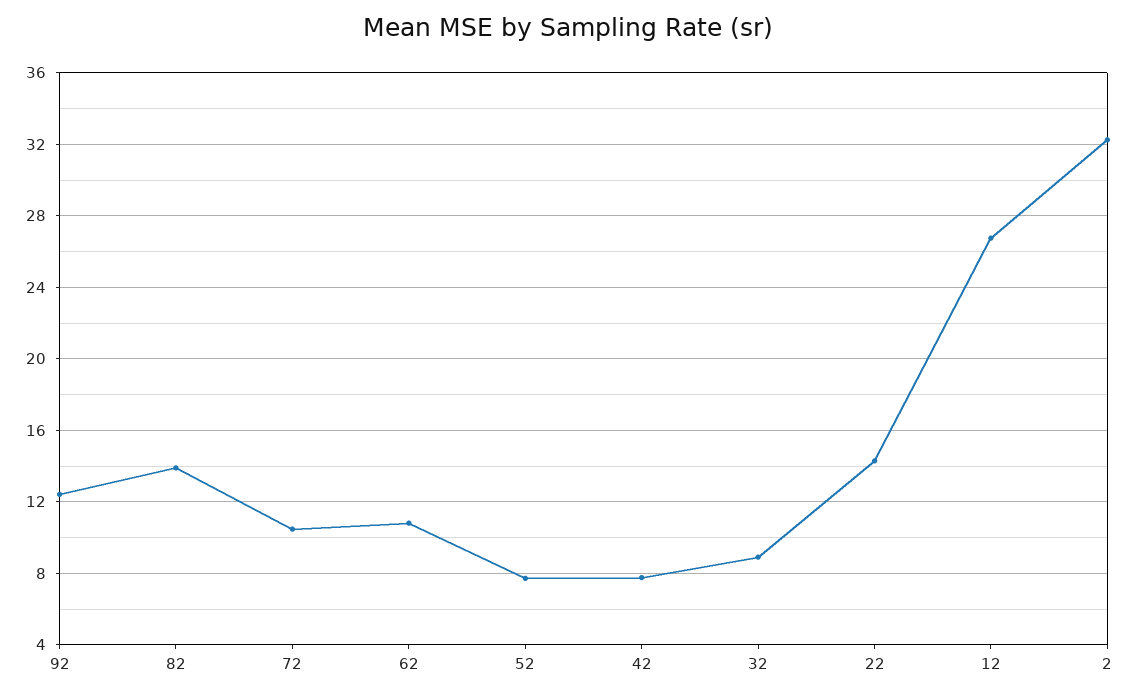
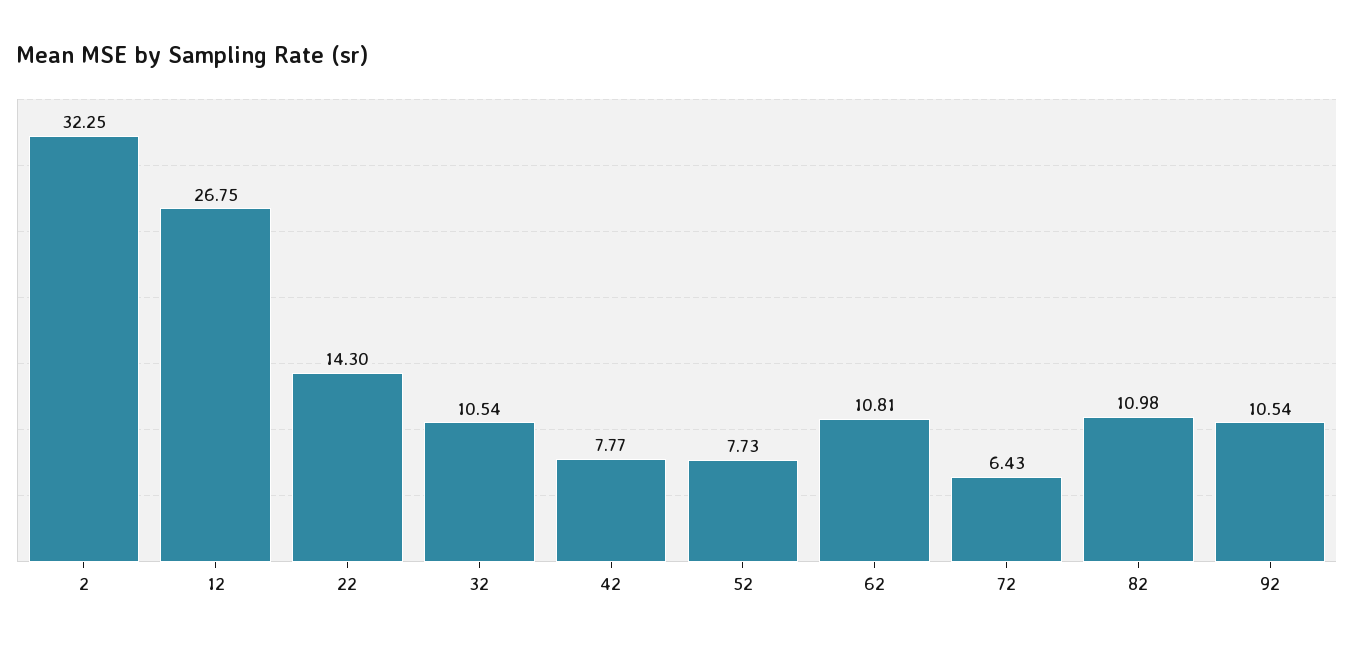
  {
-   "92": 12.5,
+   "92": 10.54,
-   "82": 14,
+   "82": 10.98,
-   "72": 10.5,
+   "72": 6.43,
    "62": 10.81,
    "52": 7.73,
    "42": 7.77,
-   "32": 9,
+   "32": 10.54,
    "22": 14.3,
    "12": 26.75,
    "2": 32.25
  }

